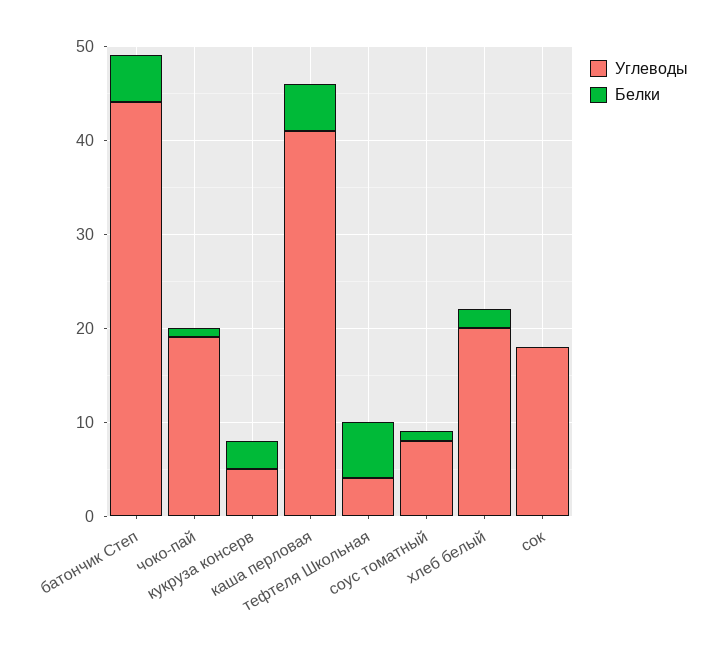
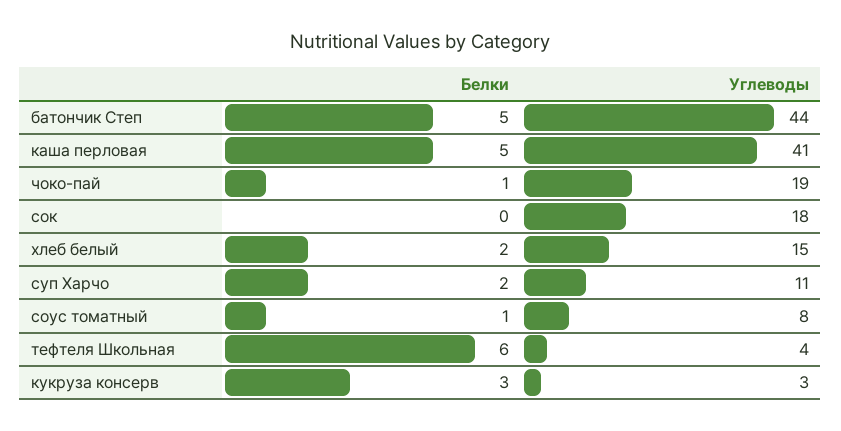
  {
    "Углеводы": {
      "батончик Степ": 44,
      "чоко-пай": 19,
-     "кукруза консерв": 5,
+     "кукруза консерв": 3,
      "каша перловая": 41,
      "тефтеля Школьная": 4,
      "соус томатный": 8,
-     "хлеб белый": 20,
+     "хлеб белый": 15,
-     "сок": 18
+     "сок": 18,
+     "суп Харчо": 11
    },
    "Белки": {
      "батончик Степ": 5,
      "чоко-пай": 1,
      "кукруза консерв": 3,
      "каша перловая": 5,
      "тефтеля Школьная": 6,
      "соус томатный": 1,
      "хлеб белый": 2,
-     "сок": 0
+     "сок": 0,
+     "суп Харчо": 2
    }
  }

